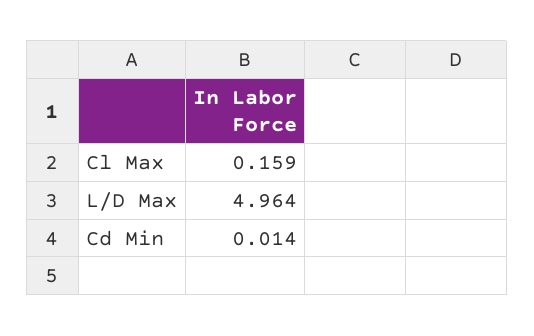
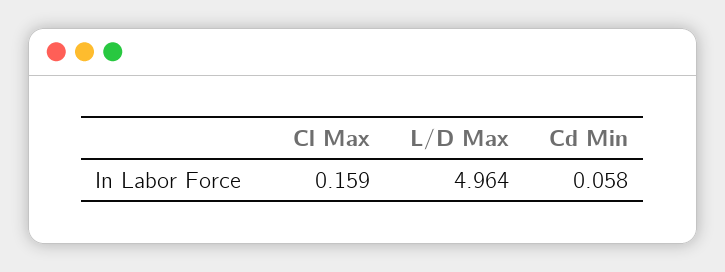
  {
    "Cl Max": 0.159,
    "L/D Max": 4.964,
-   "Cd Min": 0.014
+   "Cd Min": 0.058
  }

